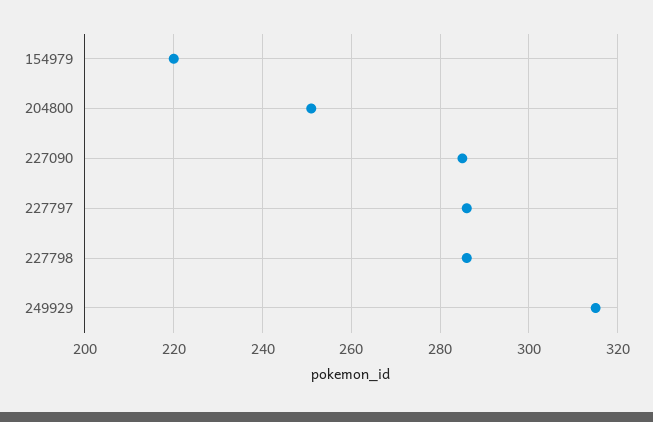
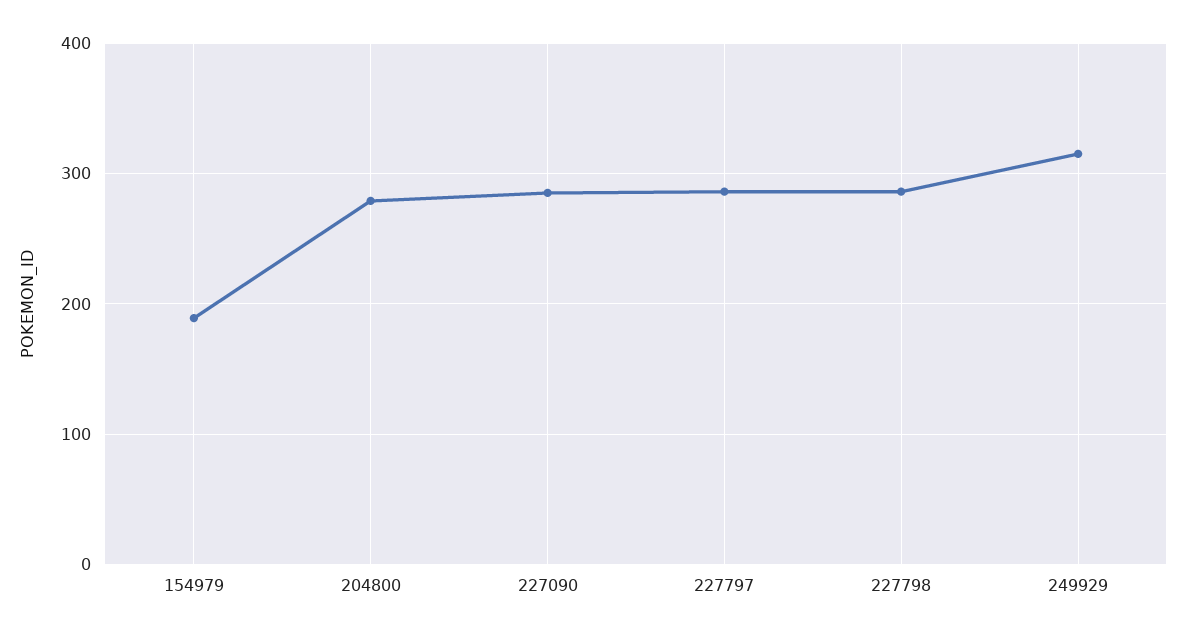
  {
-   "154979": 220,
+   "154979": 190,
-   "204800": 250,
+   "204800": 280,
    "227090": 285,
    "227797": 285,
    "227798": 285,
    "249929": 315
  }

